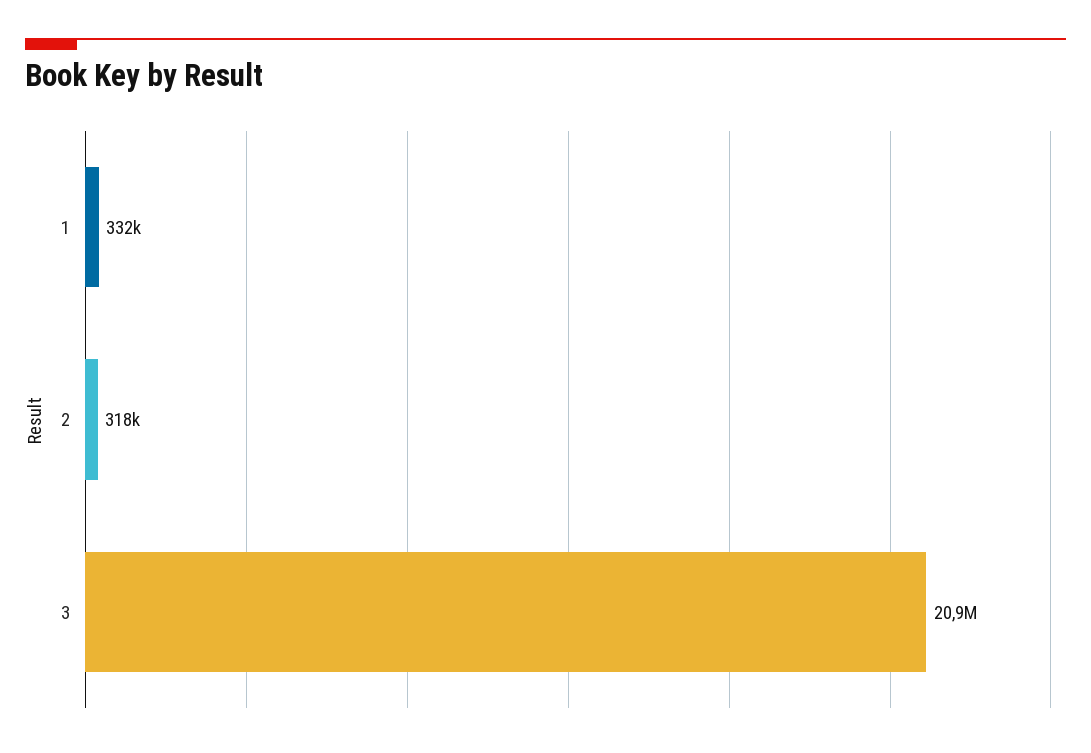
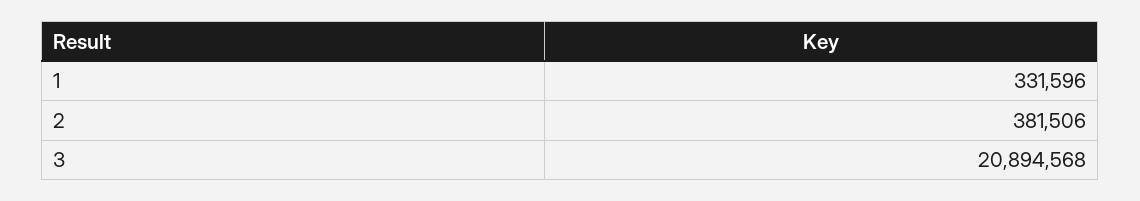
  {
    "1": 331596,
-   "2": 318000,
+   "2": 381506,
    "3": 20894568
  }

